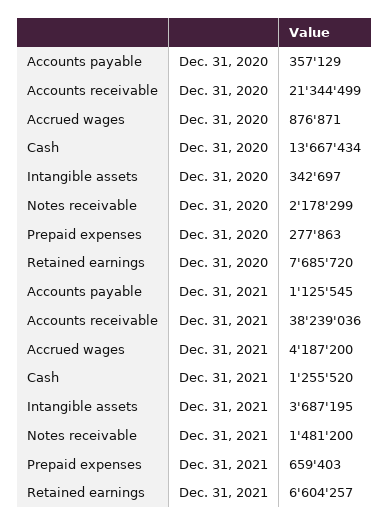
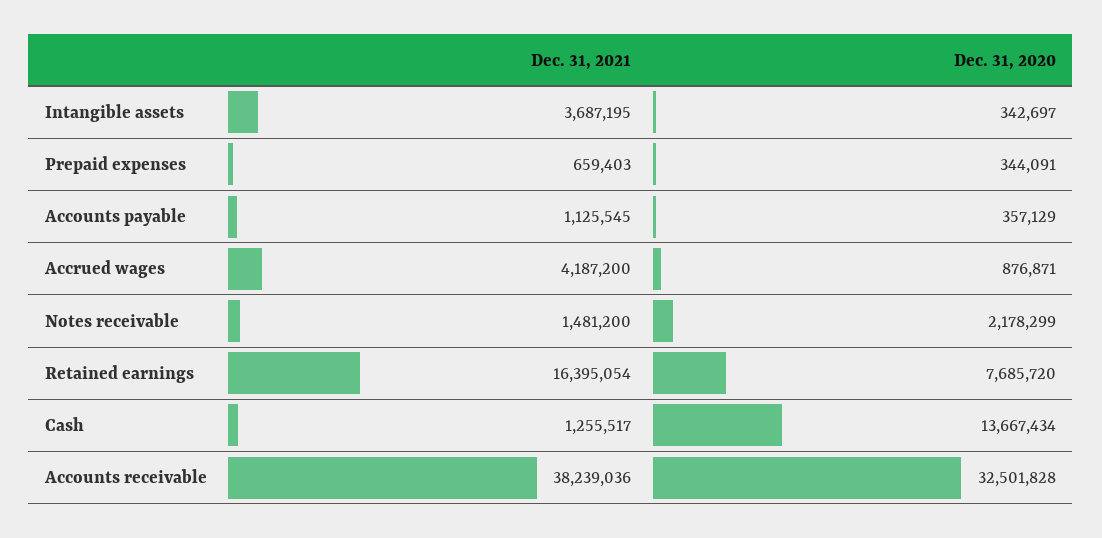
  {
    "Accounts payable": {
      "Dec. 31, 2020": 357129,
      "Dec. 31, 2021": 1125545
    },
    "Accounts receivable": {
-     "Dec. 31, 2020": 21344499,
+     "Dec. 31, 2020": 32501828,
      "Dec. 31, 2021": 38239036
    },
    "Accrued wages": {
      "Dec. 31, 2020": 876871,
      "Dec. 31, 2021": 4187200
    },
    "Cash": {
      "Dec. 31, 2020": 13667434,
-     "Dec. 31, 2021": 1255520
+     "Dec. 31, 2021": 1255517
    },
    "Intangible assets": {
      "Dec. 31, 2020": 342697,
      "Dec. 31, 2021": 3687195
    },
    "Notes receivable": {
      "Dec. 31, 2020": 2178299,
      "Dec. 31, 2021": 1481200
    },
    "Prepaid expenses": {
-     "Dec. 31, 2020": 277863,
+     "Dec. 31, 2020": 344091,
      "Dec. 31, 2021": 659403
    },
    "Retained earnings": {
      "Dec. 31, 2020": 7685720,
-     "Dec. 31, 2021": 6604257
+     "Dec. 31, 2021": 16395054
    }
  }

